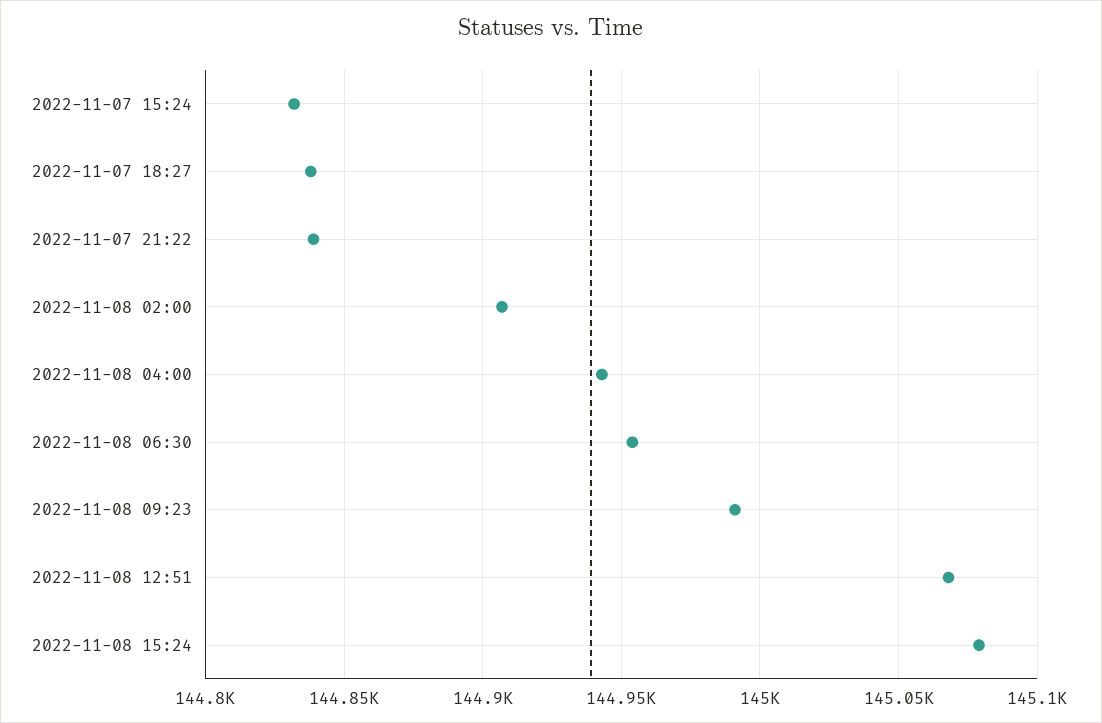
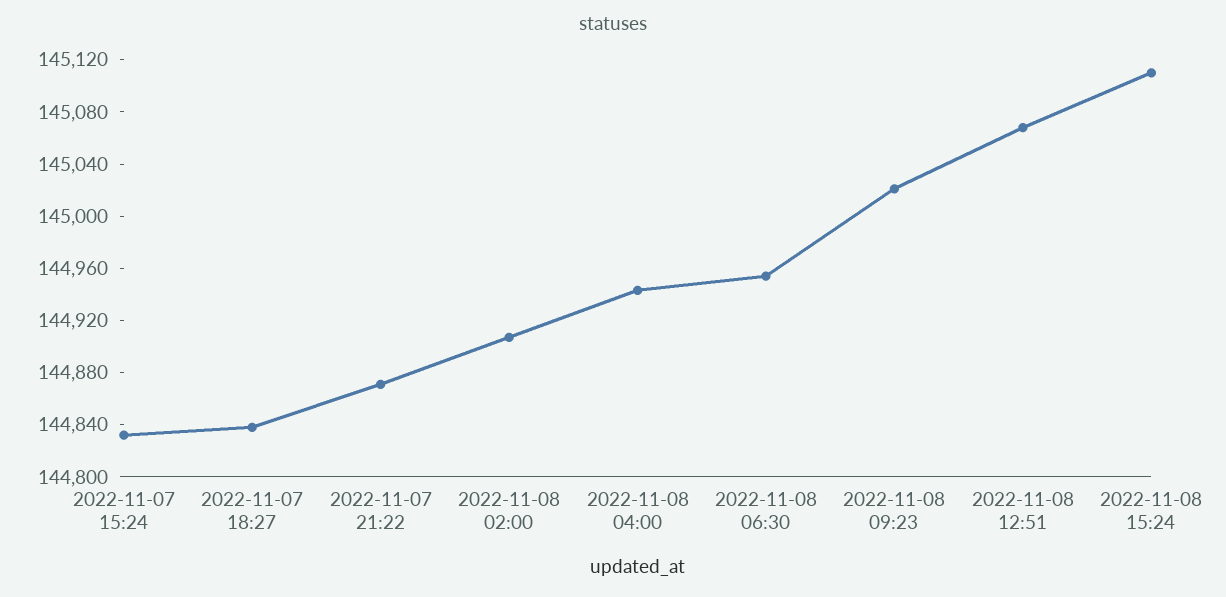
  {
    "2022-11-07 15:24": 144830,
    "2022-11-07 18:27": 144840,
-   "2022-11-07 21:22": 144840,
+   "2022-11-07 21:22": 144870,
    "2022-11-08 02:00": 144905,
    "2022-11-08 04:00": 144945,
    "2022-11-08 06:30": 144955,
-   "2022-11-08 09:23": 144990,
+   "2022-11-08 09:23": 145020,
    "2022-11-08 12:51": 145070,
-   "2022-11-08 15:24": 145080
+   "2022-11-08 15:24": 145110
  }

